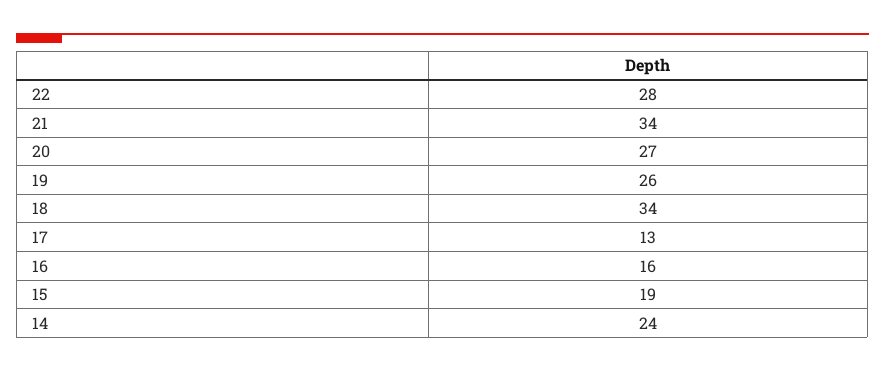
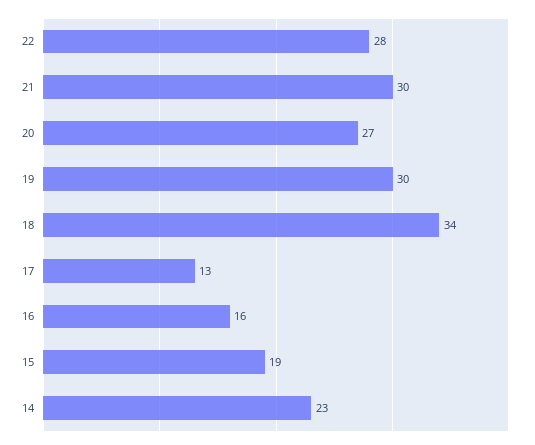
  {
    "22": 28,
-   "21": 34,
+   "21": 30,
    "20": 27,
-   "19": 26,
+   "19": 30,
    "18": 34,
    "17": 13,
    "16": 16,
    "15": 19,
-   "14": 24
+   "14": 23
  }

